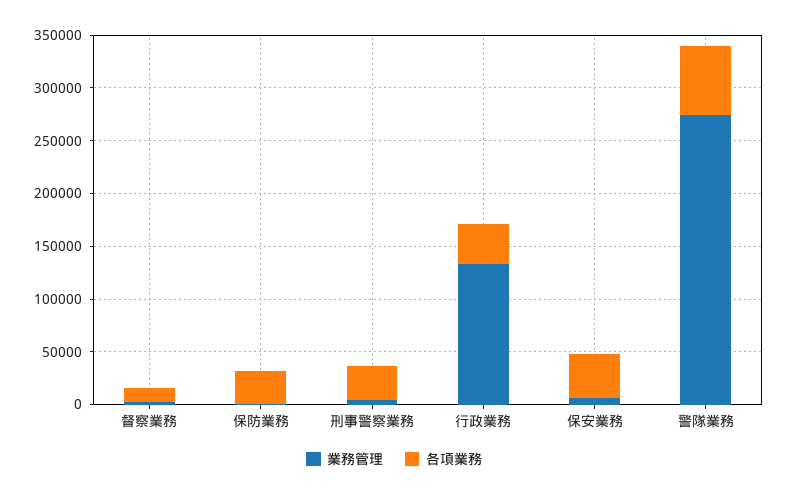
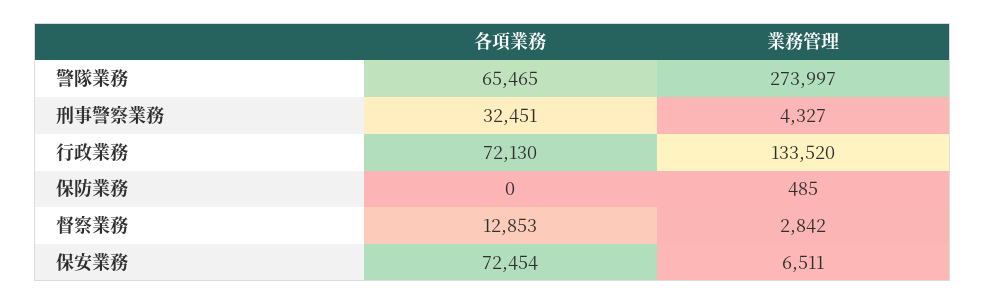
  {
    "業務管理": {
      "督察業務": 2842,
      "保防業務": 485,
      "刑事警察業務": 4327,
      "行政業務": 133520,
      "保安業務": 6511,
      "警隊業務": 273997
    },
    "各項業務": {
      "督察業務": 12853,
-     "保防業務": 30000,
+     "保防業務": 0,
      "刑事警察業務": 32451,
-     "行政業務": 40000,
+     "行政業務": 72130,
-     "保安業務": 40000,
+     "保安業務": 72454,
      "警隊業務": 65465
    }
  }

